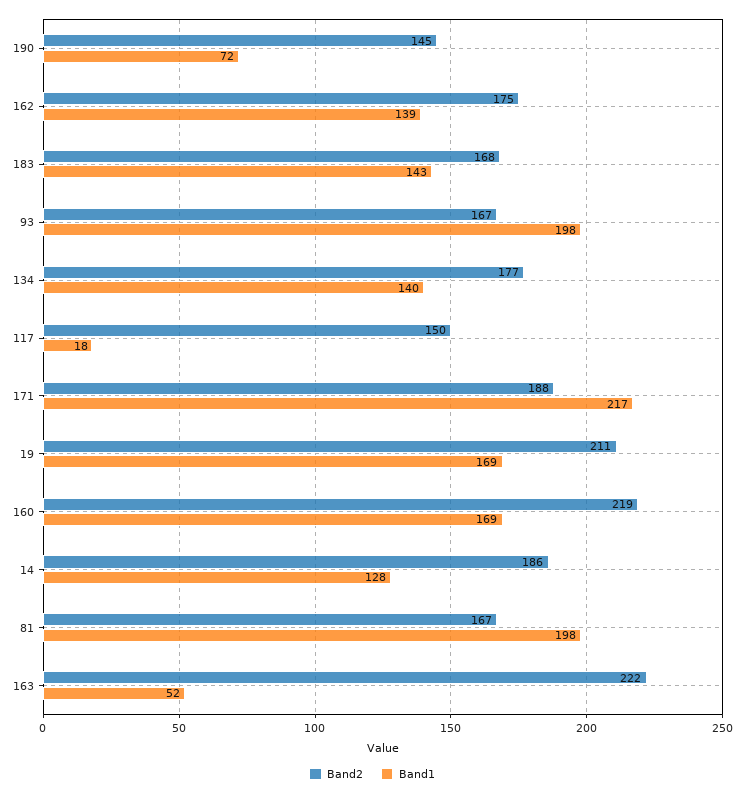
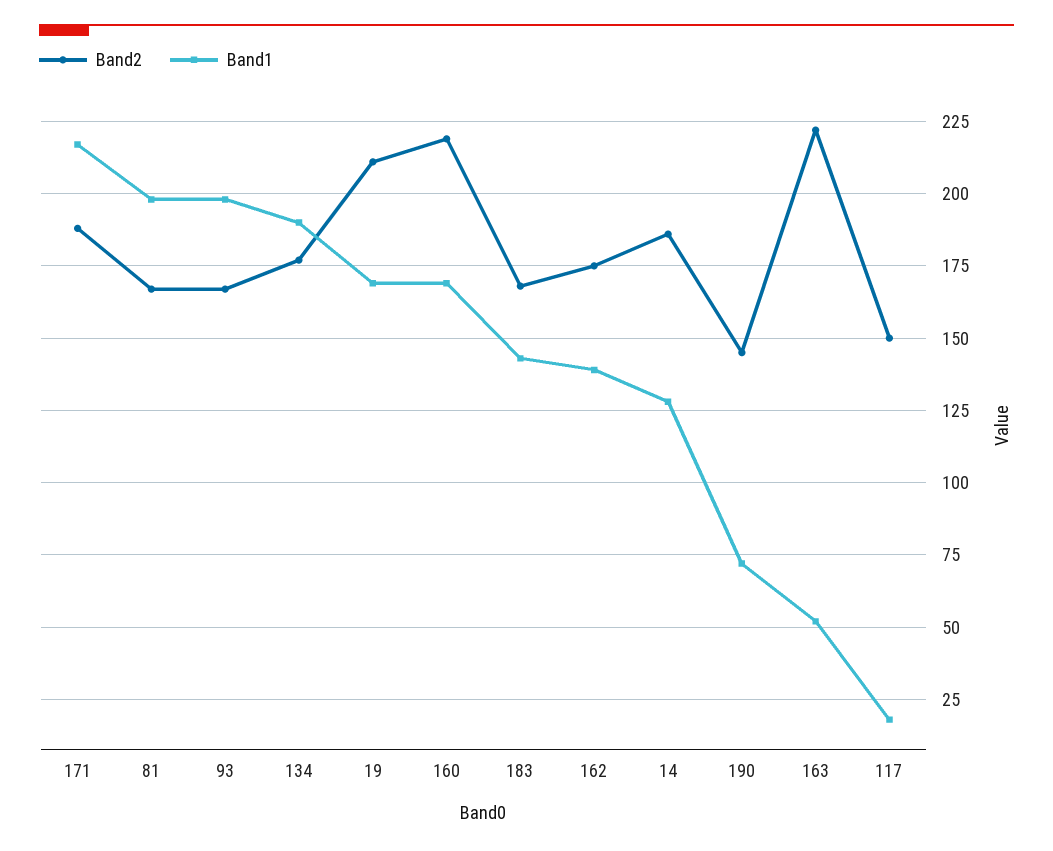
  {
    "Band2": {
      "190": 145,
      "162": 175,
      "183": 168,
      "93": 167,
      "134": 177,
      "117": 150,
      "171": 188,
      "19": 211,
      "160": 219,
      "14": 186,
      "81": 167,
      "163": 222
    },
    "Band1": {
      "190": 72,
      "162": 139,
      "183": 143,
      "93": 198,
-     "134": 140,
+     "134": 190,
      "117": 18,
      "171": 217,
      "19": 169,
      "160": 169,
      "14": 128,
      "81": 198,
      "163": 52
    }
  }

